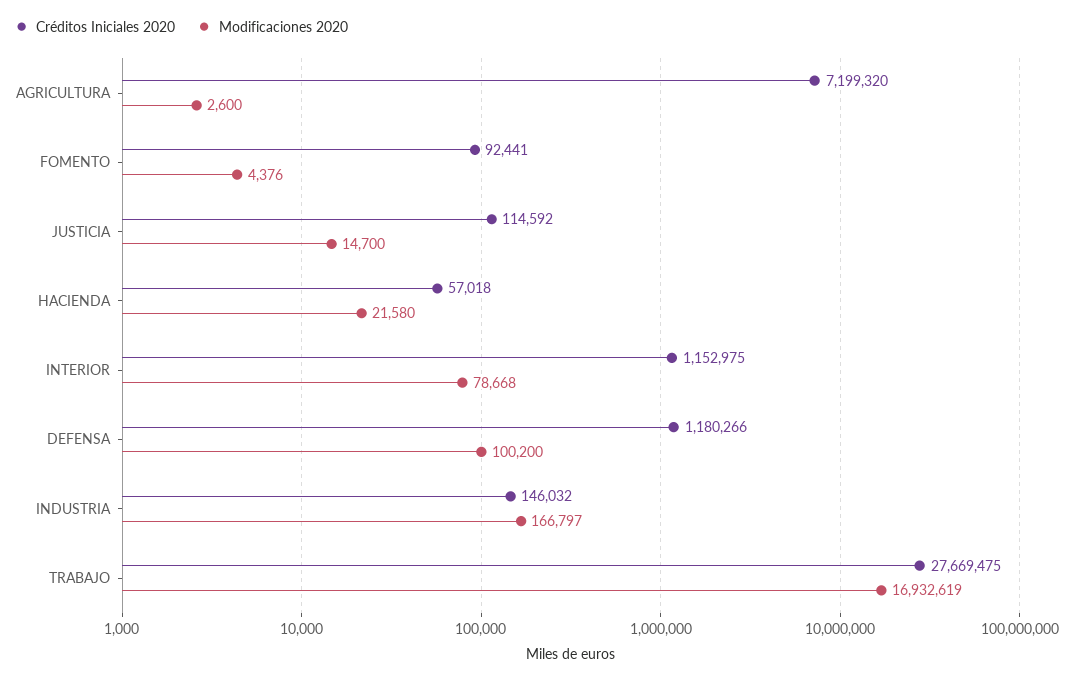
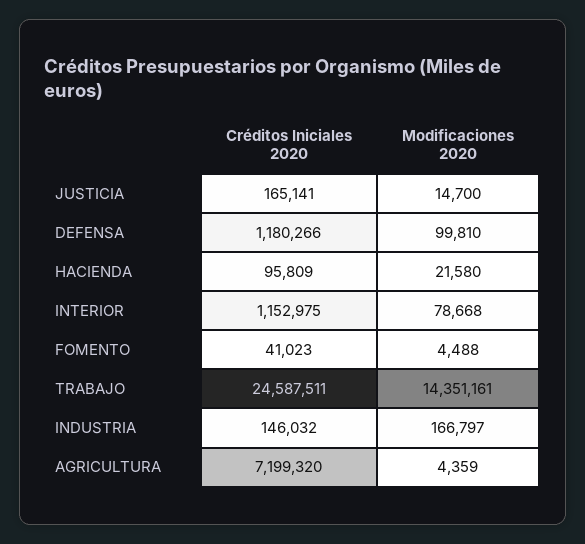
  {
    "Créditos Iniciales 2020": {
      "AGRICULTURA": 7199320,
-     "FOMENTO": 92441,
+     "FOMENTO": 41023,
-     "JUSTICIA": 114592,
+     "JUSTICIA": 165141,
-     "HACIENDA": 57018,
+     "HACIENDA": 95809,
      "INTERIOR": 1152975,
      "DEFENSA": 1180266,
      "INDUSTRIA": 146032,
-     "TRABAJO": 27669475
+     "TRABAJO": 24587511
    },
    "Modificaciones 2020": {
-     "AGRICULTURA": 2600,
+     "AGRICULTURA": 4359,
-     "FOMENTO": 4376,
+     "FOMENTO": 4488,
      "JUSTICIA": 14700,
      "HACIENDA": 21580,
      "INTERIOR": 78668,
-     "DEFENSA": 100200,
+     "DEFENSA": 99810,
      "INDUSTRIA": 166797,
-     "TRABAJO": 16932619
+     "TRABAJO": 14351161
    }
  }

